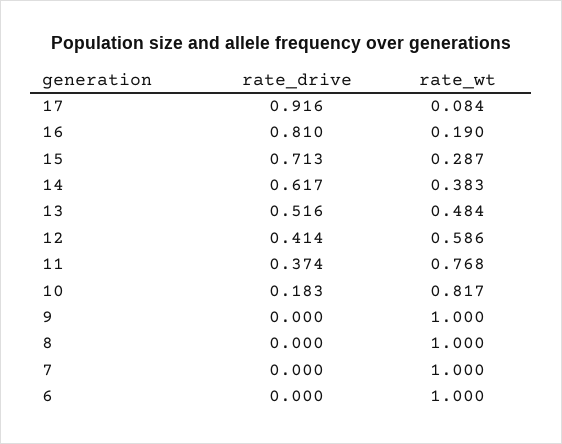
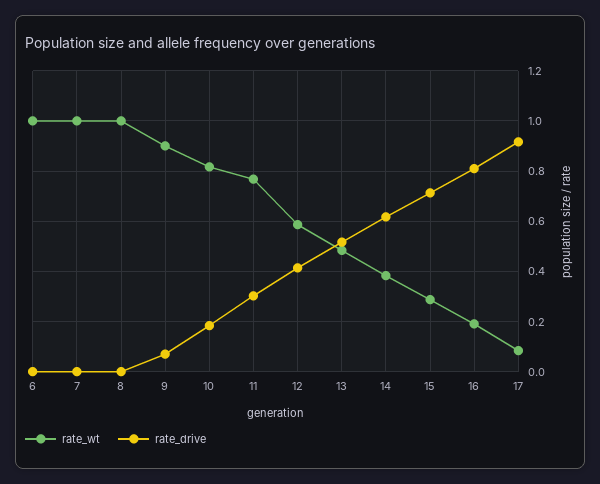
  {
    "rate_drive": {
      "17": 0.916,
      "16": 0.81,
      "15": 0.713,
      "14": 0.617,
      "13": 0.516,
      "12": 0.414,
-     "11": 0.374,
+     "11": 0.3,
      "10": 0.183,
-     "9": 0,
+     "9": 0.075,
      "8": 0,
      "7": 0,
      "6": 0
    },
    "rate_wt": {
      "17": 0.084,
      "16": 0.19,
      "15": 0.287,
      "14": 0.383,
      "13": 0.484,
      "12": 0.586,
      "11": 0.768,
      "10": 0.817,
-     "9": 1,
+     "9": 0.9,
      "8": 1,
      "7": 1,
      "6": 1
    }
  }

